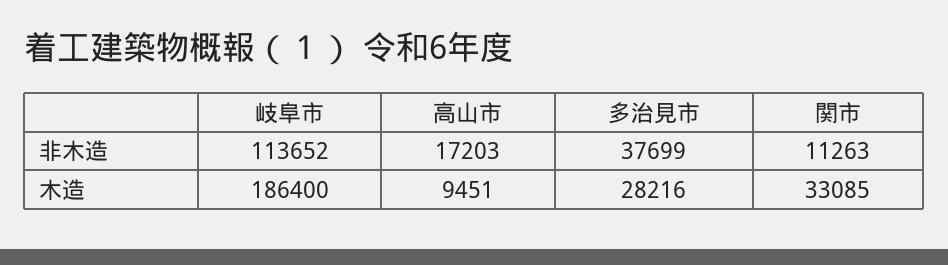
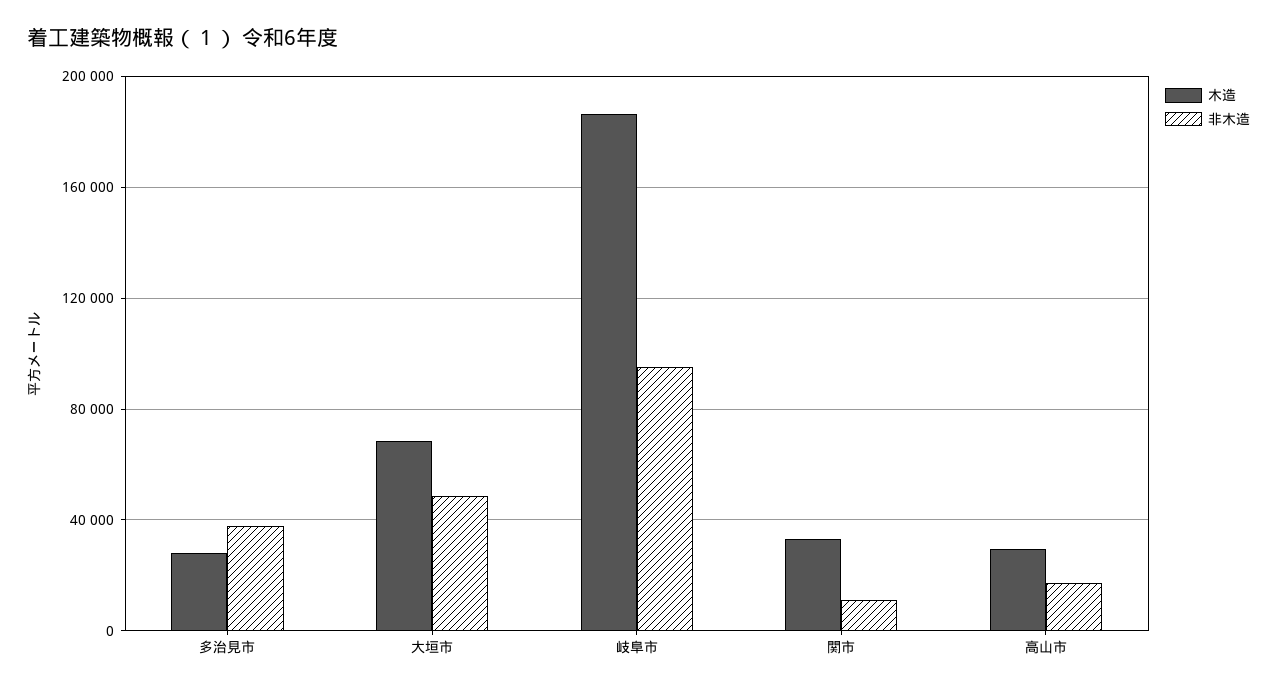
  {
    "非木造": {
-     "岐阜市": 113652,
+     "岐阜市": 95000,
      "高山市": 17203,
      "多治見市": 37699,
-     "関市": 11263
+     "関市": 11263,
+     "大垣市": 50000
    },
    "木造": {
      "岐阜市": 186400,
-     "高山市": 9451,
+     "高山市": 30000,
      "多治見市": 28216,
-     "関市": 33085
+     "関市": 33085,
+     "大垣市": 70000
    }
  }

